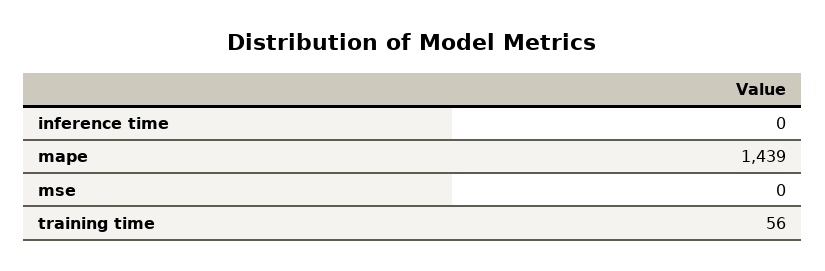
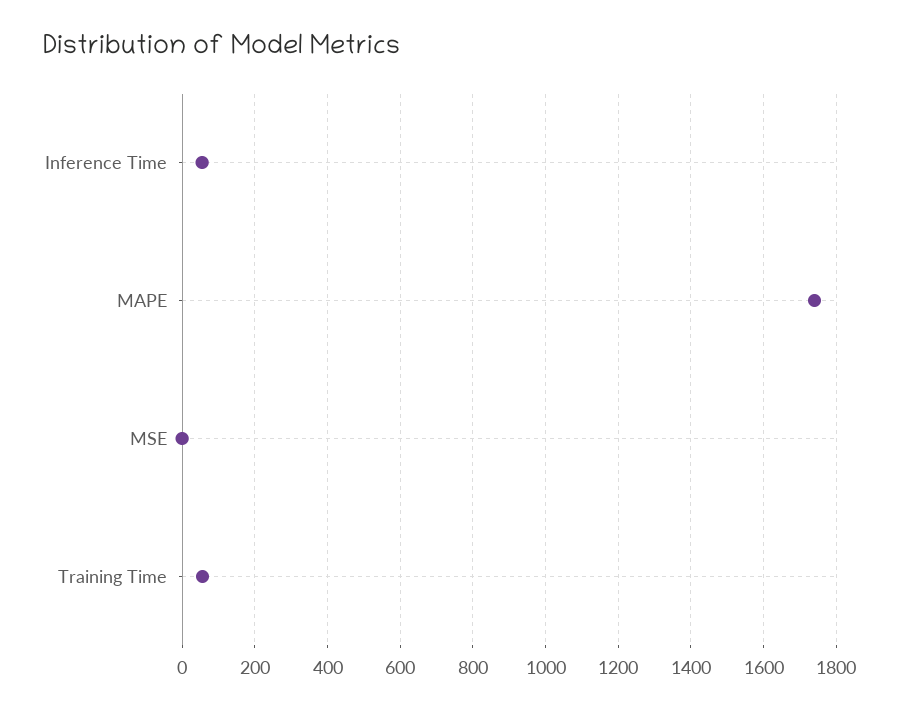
  {
-   "inference time": 0,
+   "inference time": 60,
-   "mape": 1439,
+   "mape": 1740,
    "mse": 0,
    "training time": 56
  }

